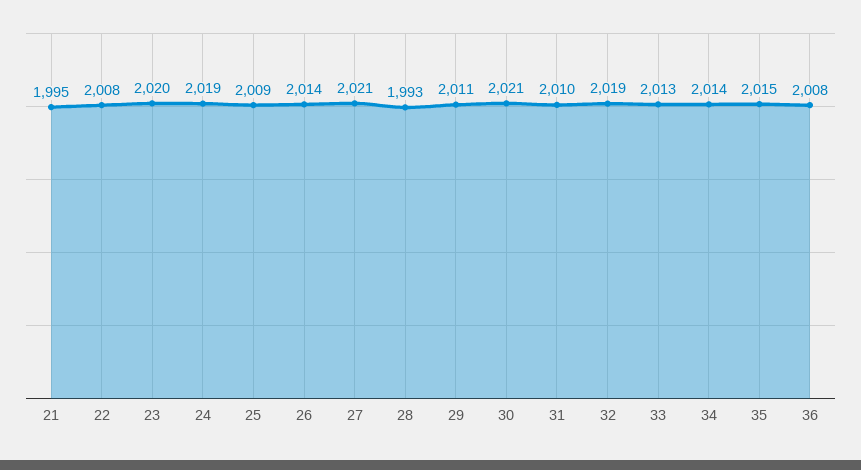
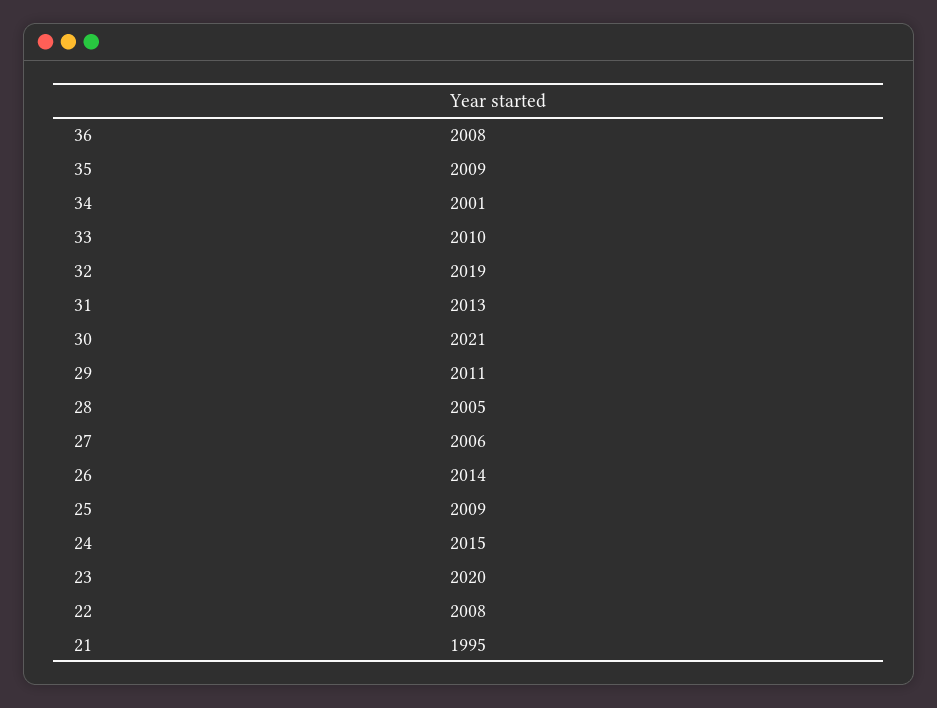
  {
    "21": 1995,
    "22": 2008,
    "23": 2020,
-   "24": 2019,
+   "24": 2015,
    "25": 2009,
    "26": 2014,
-   "27": 2021,
+   "27": 2006,
-   "28": 1993,
+   "28": 2005,
    "29": 2011,
    "30": 2021,
-   "31": 2010,
+   "31": 2013,
    "32": 2019,
-   "33": 2013,
+   "33": 2010,
-   "34": 2014,
+   "34": 2001,
-   "35": 2015,
+   "35": 2009,
    "36": 2008
  }

